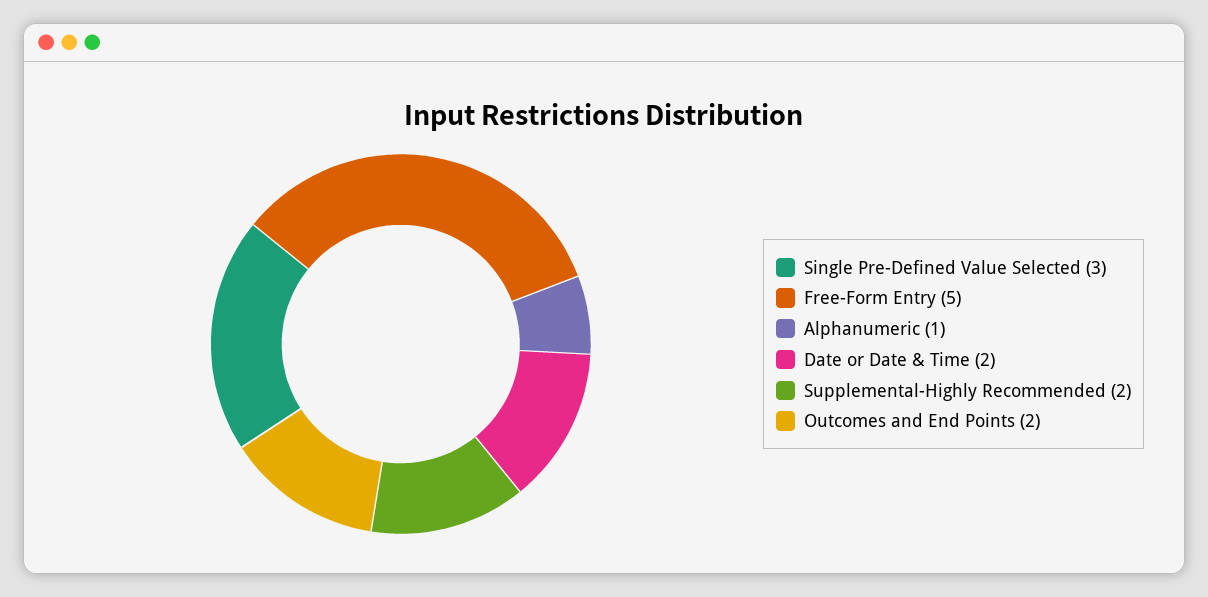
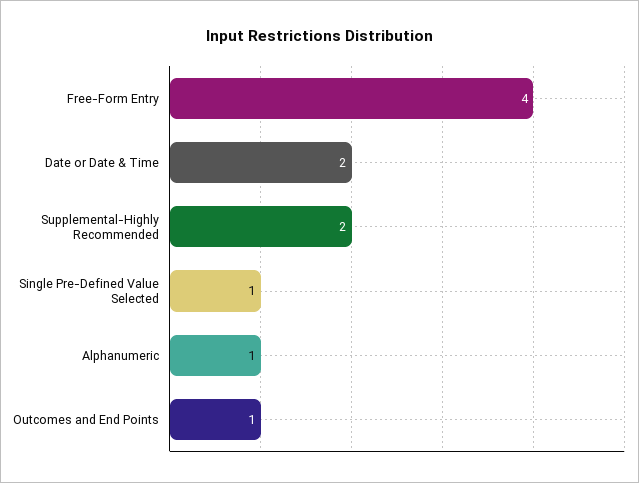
  {
-   "Single Pre-Defined Value Selected": 3,
+   "Single Pre-Defined Value Selected": 1,
-   "Free-Form Entry": 5,
+   "Free-Form Entry": 4,
    "Alphanumeric": 1,
    "Date or Date & Time": 2,
    "Supplemental-Highly Recommended": 2,
-   "Outcomes and End Points": 2
+   "Outcomes and End Points": 1
  }

